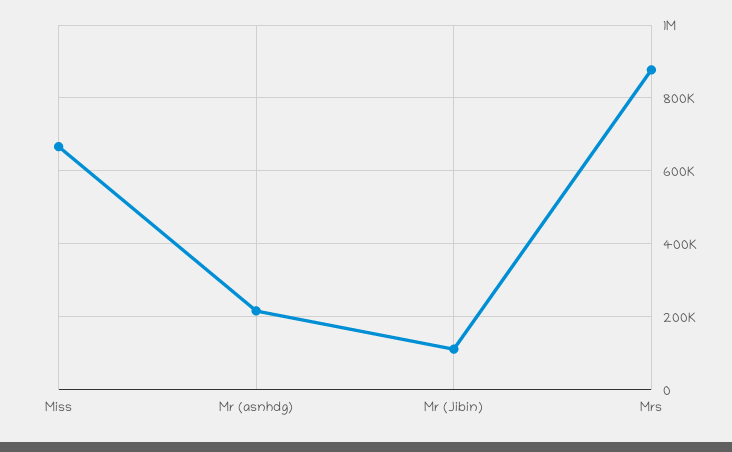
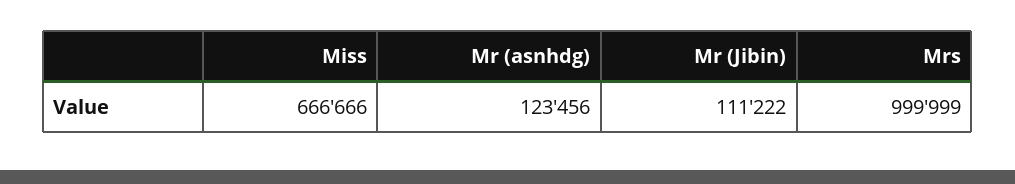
  {
    "Miss": 666666,
-   "Mr (asnhdg)": 220000,
+   "Mr (asnhdg)": 123456,
    "Mr (Jibin)": 111222,
-   "Mrs": 880000
+   "Mrs": 999999
  }

